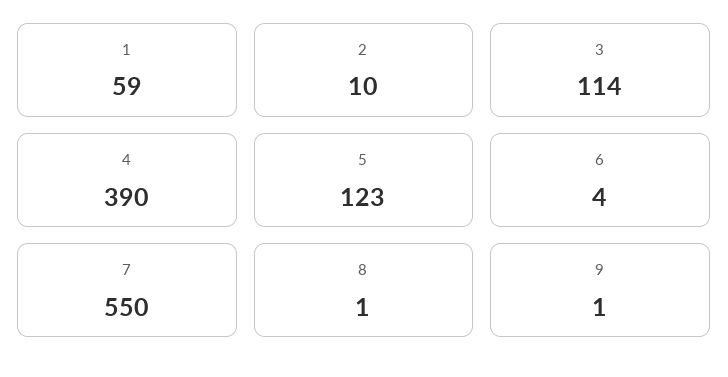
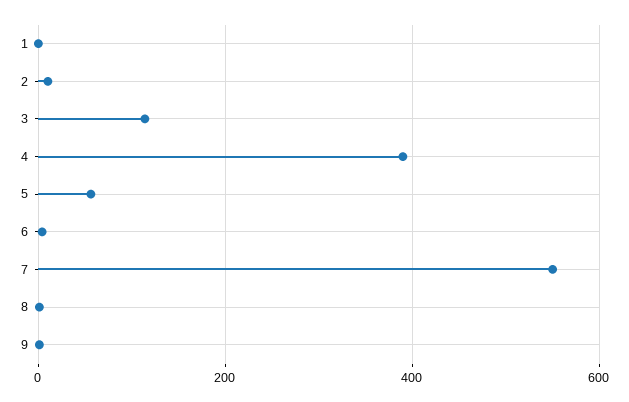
  {
-   "1": 59,
+   "1": 0,
    "2": 10,
    "3": 114,
    "4": 390,
-   "5": 123,
+   "5": 60,
    "6": 4,
    "7": 550,
    "8": 1,
    "9": 1
  }

